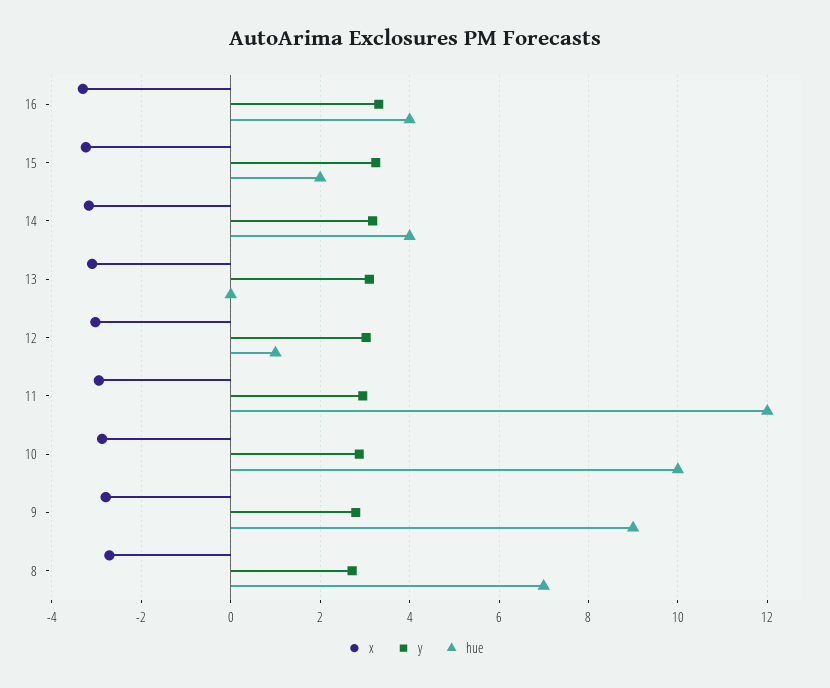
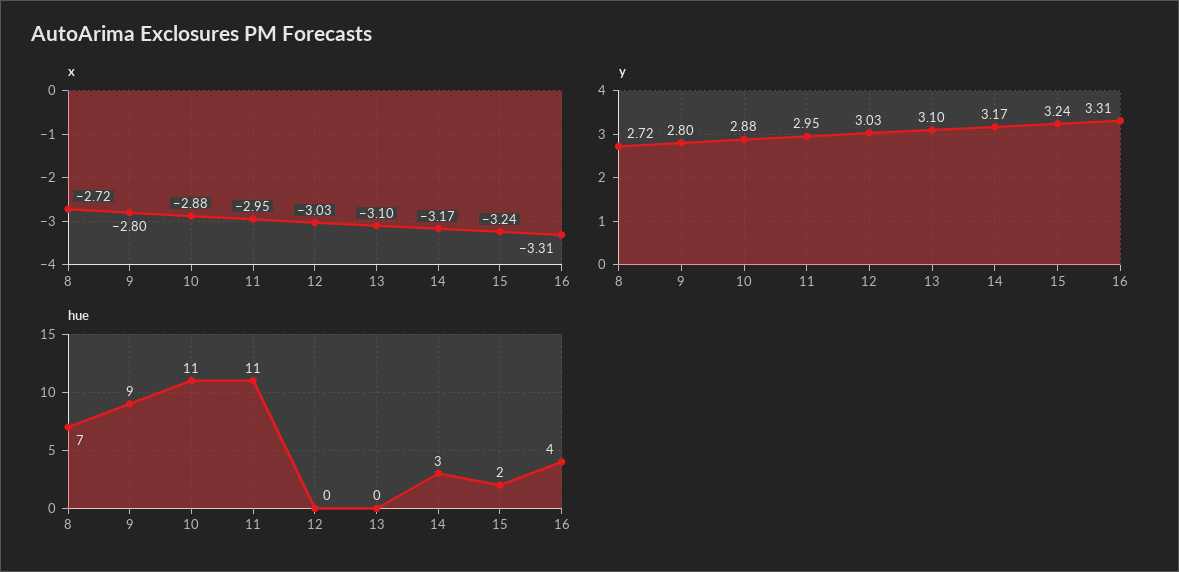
  {
    "x": {
      "16": -3.31,
      "15": -3.24,
      "14": -3.17,
      "13": -3.1,
      "12": -3.03,
      "11": -2.95,
      "10": -2.88,
      "9": -2.8,
      "8": -2.72
    },
    "y": {
      "16": 3.31,
      "15": 3.24,
      "14": 3.17,
      "13": 3.1,
      "12": 3.03,
      "11": 2.95,
      "10": 2.88,
      "9": 2.8,
      "8": 2.72
    },
    "hue": {
      "16": 4,
      "15": 2,
-     "14": 4,
+     "14": 3,
      "13": 0,
-     "12": 1,
+     "12": 0,
-     "11": 12,
+     "11": 11,
-     "10": 10,
+     "10": 11,
      "9": 9,
      "8": 7
    }
  }

